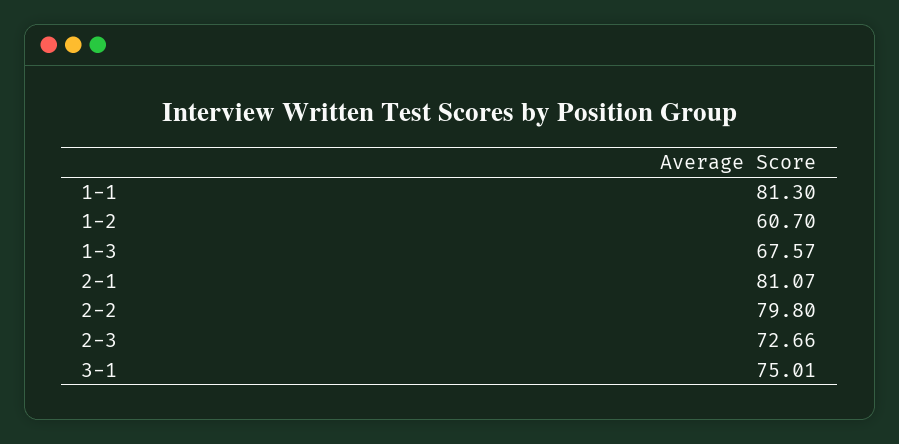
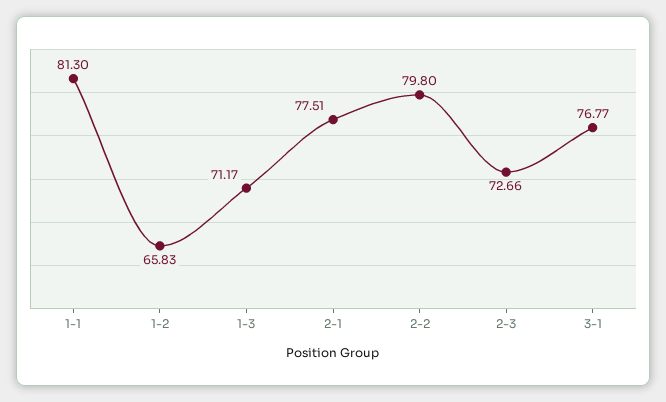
  {
    "1-1": 81.3,
-   "1-2": 60.7,
+   "1-2": 65.83,
-   "1-3": 67.57,
+   "1-3": 71.17,
-   "2-1": 81.07,
+   "2-1": 77.51,
    "2-2": 79.8,
    "2-3": 72.66,
-   "3-1": 75.01
+   "3-1": 76.77
  }

